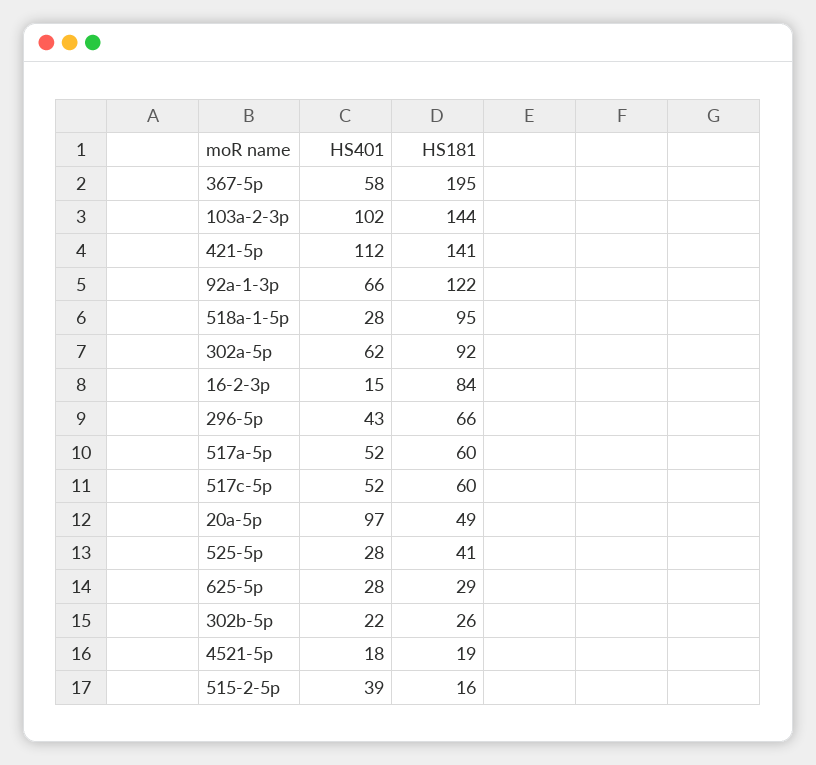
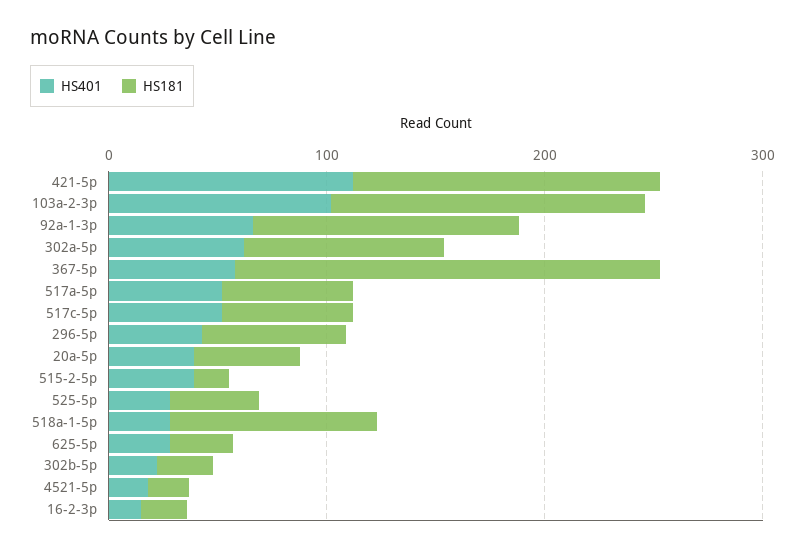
  {
    "HS401": {
      "367-5p": 58,
      "103a-2-3p": 102,
      "421-5p": 112,
      "92a-1-3p": 66,
      "518a-1-5p": 28,
      "302a-5p": 62,
      "16-2-3p": 15,
      "296-5p": 43,
      "517a-5p": 52,
      "517c-5p": 52,
-     "20a-5p": 97,
+     "20a-5p": 40,
      "525-5p": 28,
      "625-5p": 28,
      "302b-5p": 22,
      "4521-5p": 18,
      "515-2-5p": 39
    },
    "HS181": {
      "367-5p": 195,
      "103a-2-3p": 144,
      "421-5p": 141,
      "92a-1-3p": 122,
      "518a-1-5p": 95,
      "302a-5p": 92,
-     "16-2-3p": 84,
+     "16-2-3p": 20,
      "296-5p": 66,
      "517a-5p": 60,
      "517c-5p": 60,
      "20a-5p": 49,
      "525-5p": 41,
      "625-5p": 29,
      "302b-5p": 26,
      "4521-5p": 19,
      "515-2-5p": 16
    }
  }

